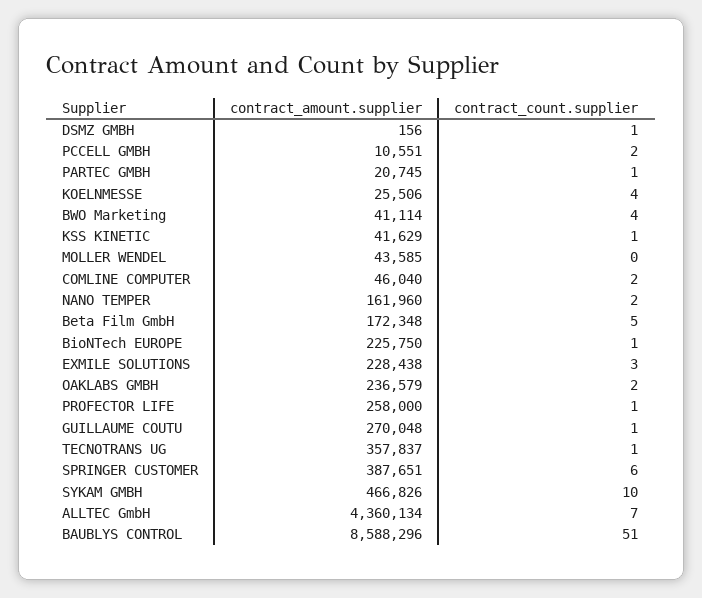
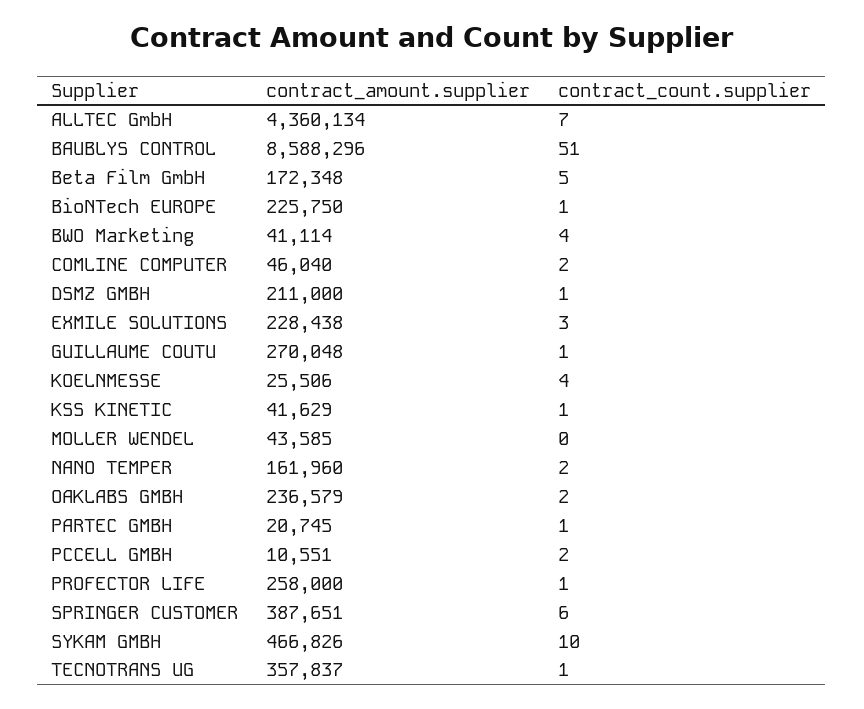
  {
    "contract_amount.supplier": {
-     "DSMZ GMBH": 156,
+     "DSMZ GMBH": 211000,
      "PCCELL GMBH": 10551,
      "PARTEC GMBH": 20745,
      "KOELNMESSE": 25506,
      "BWO Marketing": 41114,
      "KSS KINETIC": 41629,
      "MOLLER WENDEL": 43585,
      "COMLINE COMPUTER": 46040,
      "NANO TEMPER": 161960,
      "Beta Film GmbH": 172348,
      "BioNTech EUROPE": 225750,
      "EXMILE SOLUTIONS": 228438,
      "OAKLABS GMBH": 236579,
      "PROFECTOR LIFE": 258000,
      "GUILLAUME COUTU": 270048,
      "TECNOTRANS UG": 357837,
      "SPRINGER CUSTOMER": 387651,
      "SYKAM GMBH": 466826,
      "ALLTEC GmbH": 4360134,
      "BAUBLYS CONTROL": 8588296
    },
    "contract_count.supplier": {
      "DSMZ GMBH": 1,
      "PCCELL GMBH": 2,
      "PARTEC GMBH": 1,
      "KOELNMESSE": 4,
      "BWO Marketing": 4,
      "KSS KINETIC": 1,
      "MOLLER WENDEL": 0,
      "COMLINE COMPUTER": 2,
      "NANO TEMPER": 2,
      "Beta Film GmbH": 5,
      "BioNTech EUROPE": 1,
      "EXMILE SOLUTIONS": 3,
      "OAKLABS GMBH": 2,
      "PROFECTOR LIFE": 1,
      "GUILLAUME COUTU": 1,
      "TECNOTRANS UG": 1,
      "SPRINGER CUSTOMER": 6,
      "SYKAM GMBH": 10,
      "ALLTEC GmbH": 7,
      "BAUBLYS CONTROL": 51
    }
  }

